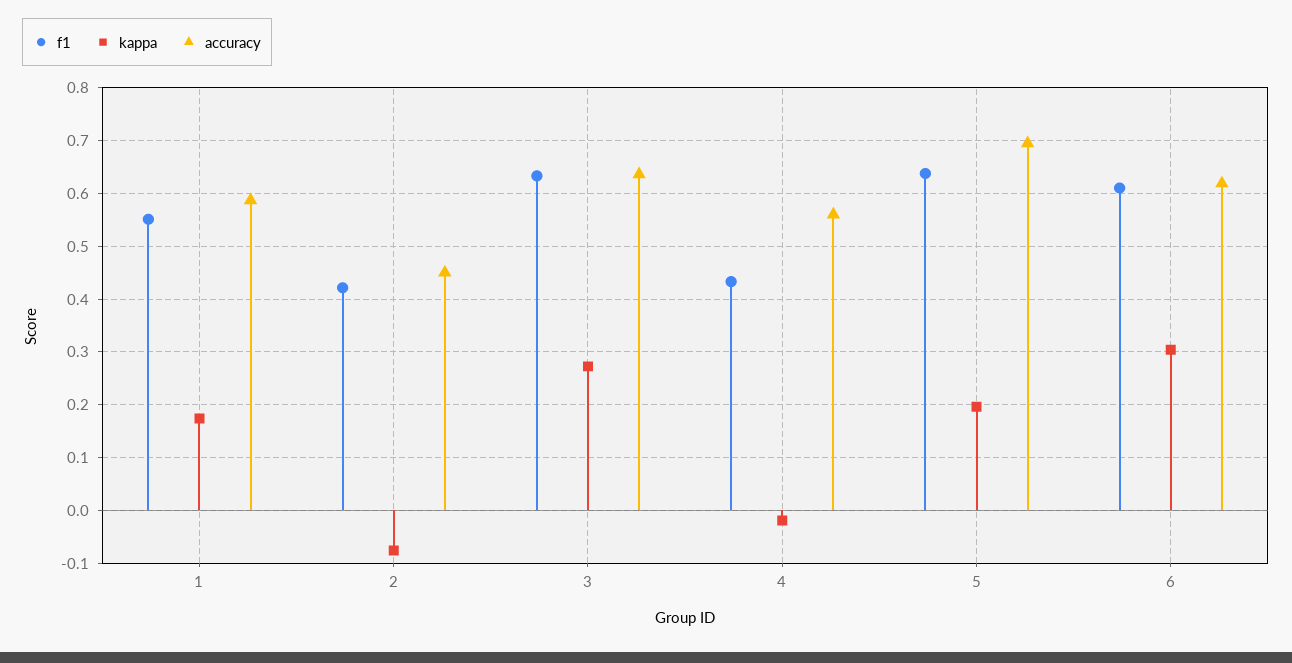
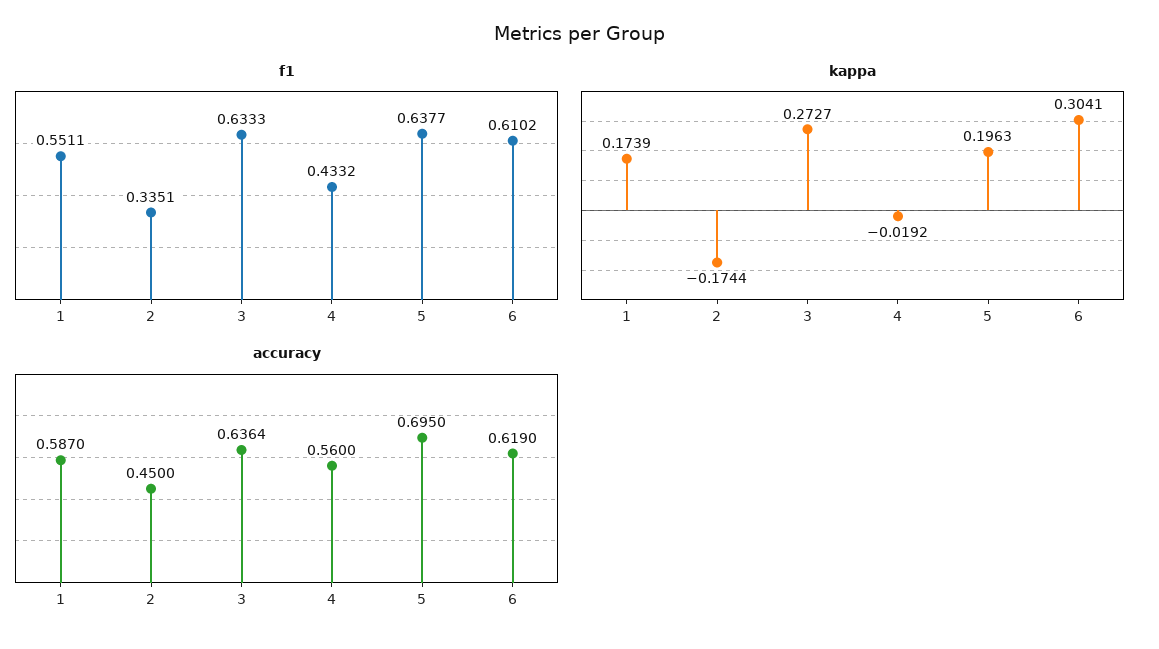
  {
    "f1": {
      "1": 0.5511,
-     "2": 0.42,
+     "2": 0.3351,
      "3": 0.6333,
      "4": 0.4332,
      "5": 0.6377,
      "6": 0.6102
    },
    "kappa": {
      "1": 0.1739,
-     "2": -0.08,
+     "2": -0.1744,
      "3": 0.2727,
      "4": -0.0192,
      "5": 0.1963,
      "6": 0.3041
    },
    "accuracy": {
      "1": 0.587,
      "2": 0.45,
      "3": 0.6364,
      "4": 0.56,
      "5": 0.695,
      "6": 0.619
    }
  }

